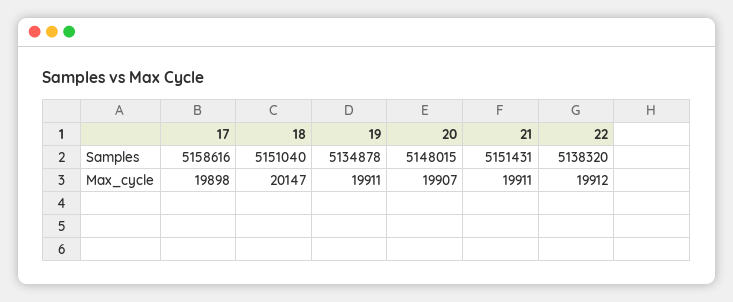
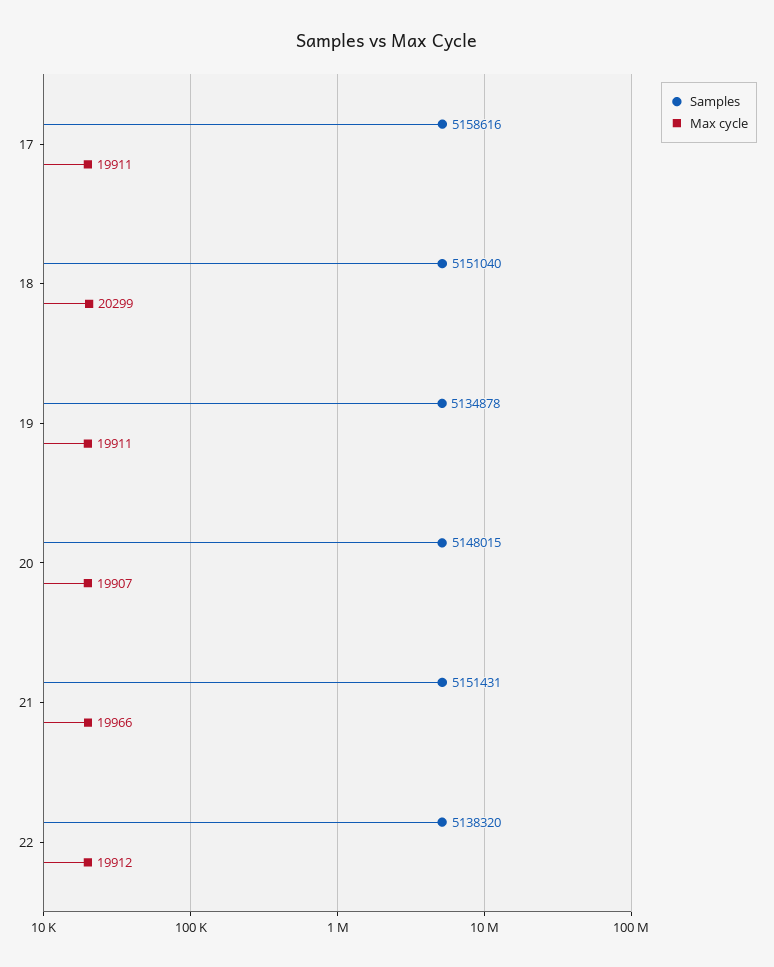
  {
    "Samples": {
      "17": 5158616,
      "18": 5151040,
      "19": 5134878,
      "20": 5148015,
      "21": 5151431,
      "22": 5138320
    },
    "Max_cycle": {
-     "17": 19898,
+     "17": 19911,
-     "18": 20147,
+     "18": 20299,
      "19": 19911,
      "20": 19907,
-     "21": 19911,
+     "21": 19966,
      "22": 19912
    }
  }

